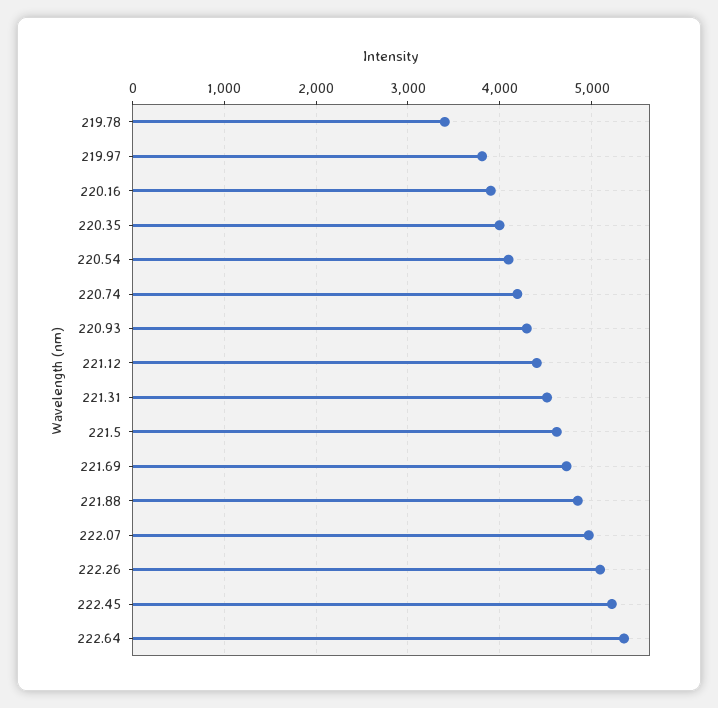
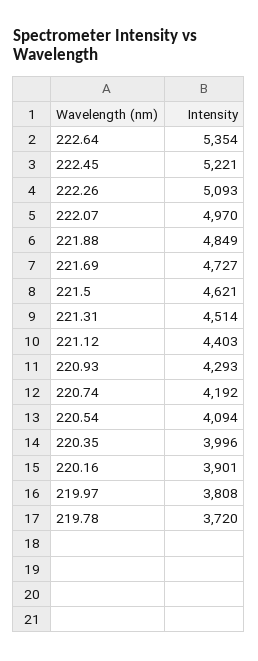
  {
-   "219.78": 3400,
+   "219.78": 3720,
    "219.97": 3808,
    "220.16": 3901,
    "220.35": 3996,
    "220.54": 4094,
    "220.74": 4192,
    "220.93": 4293,
    "221.12": 4403,
    "221.31": 4514,
    "221.5": 4621,
    "221.69": 4727,
    "221.88": 4849,
    "222.07": 4970,
    "222.26": 5093,
    "222.45": 5221,
    "222.64": 5354
  }

